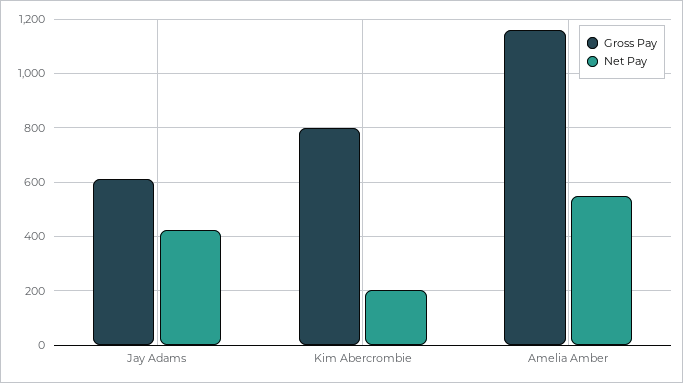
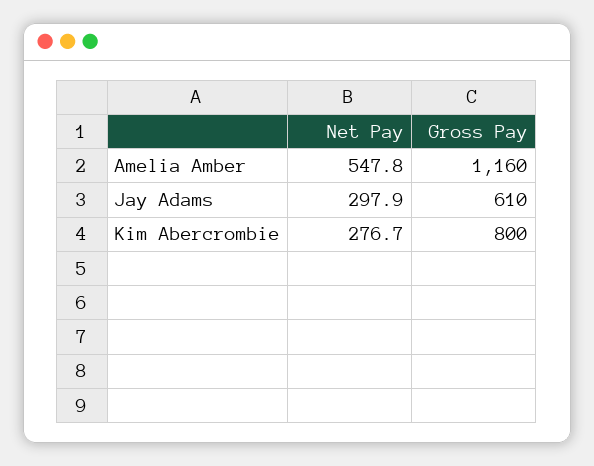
  {
    "Gross Pay": {
      "Jay Adams": 610,
      "Kim Abercrombie": 800,
      "Amelia Amber": 1160
    },
    "Net Pay": {
-     "Jay Adams": 425,
+     "Jay Adams": 297.9,
-     "Kim Abercrombie": 200,
+     "Kim Abercrombie": 276.7,
      "Amelia Amber": 547.8
    }
  }

